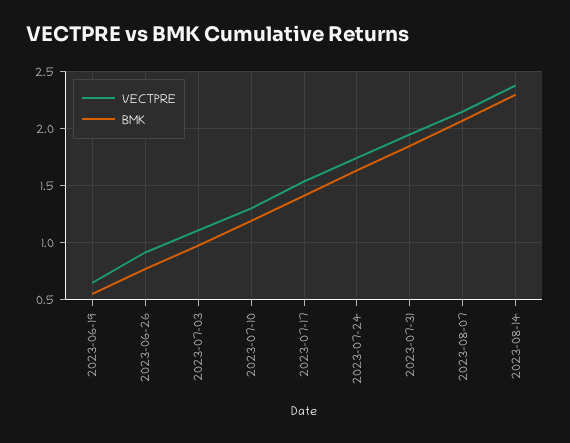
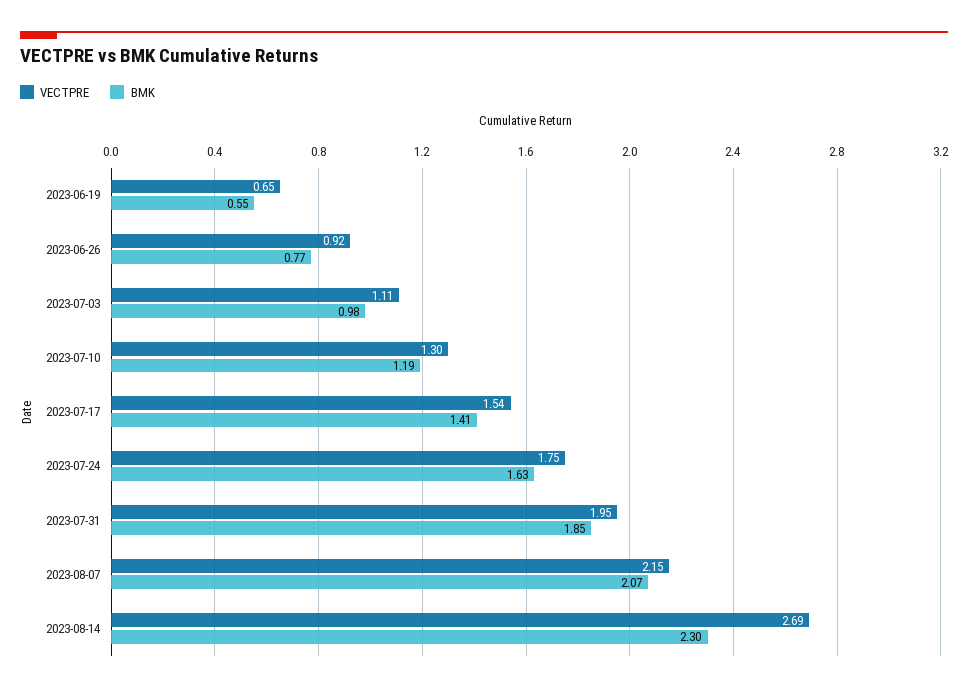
  {
    "VECTPRE": {
      "2023-06-19": 0.65,
      "2023-06-26": 0.92,
      "2023-07-03": 1.11,
      "2023-07-10": 1.3,
      "2023-07-17": 1.54,
      "2023-07-24": 1.75,
      "2023-07-31": 1.95,
      "2023-08-07": 2.15,
-     "2023-08-14": 2.4
+     "2023-08-14": 2.69
    },
    "BMK": {
      "2023-06-19": 0.55,
      "2023-06-26": 0.77,
      "2023-07-03": 0.98,
      "2023-07-10": 1.19,
      "2023-07-17": 1.41,
      "2023-07-24": 1.63,
      "2023-07-31": 1.85,
      "2023-08-07": 2.07,
      "2023-08-14": 2.3
    }
  }

